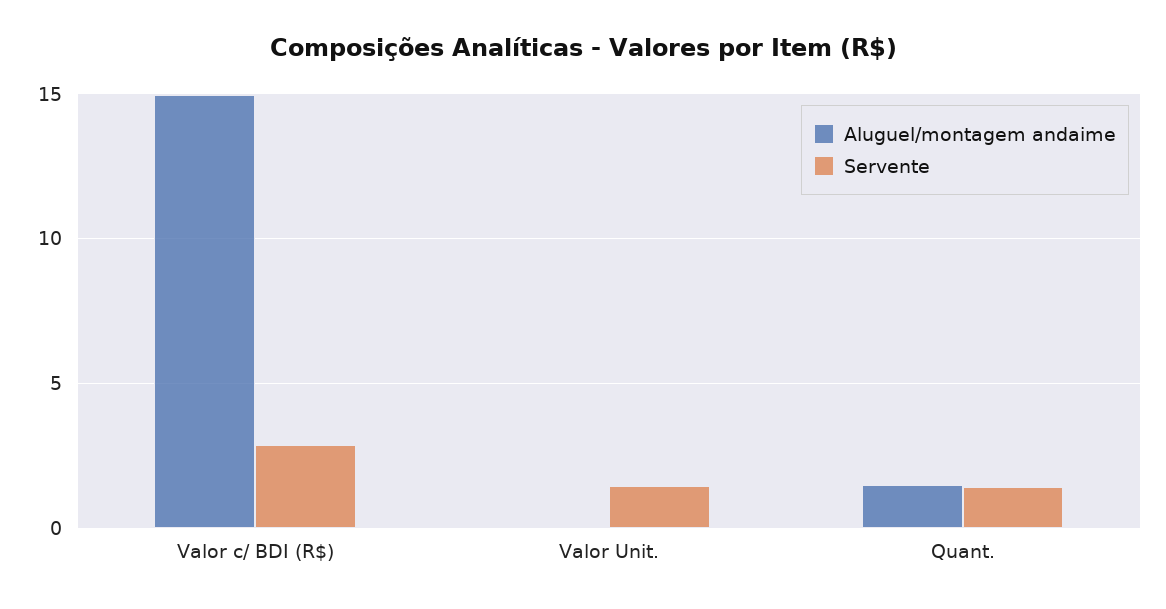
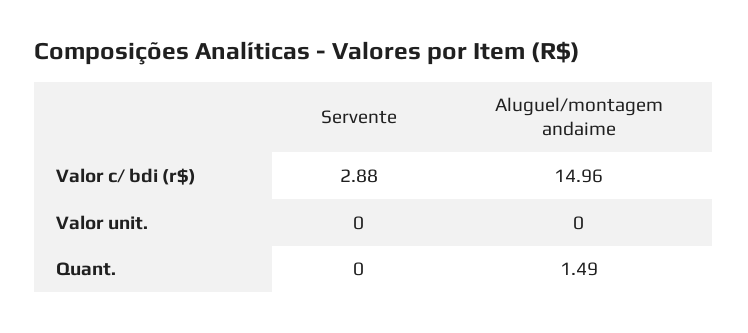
  {
    "Aluguel/montagem andaime": {
      "Valor c/ BDI (R$)": 14.96,
      "Valor Unit.": 0,
      "Quant.": 1.49
    },
    "Servente": {
      "Valor c/ BDI (R$)": 2.88,
-     "Valor Unit.": 1.5,
+     "Valor Unit.": 0,
-     "Quant.": 1.5
+     "Quant.": 0
    }
  }

